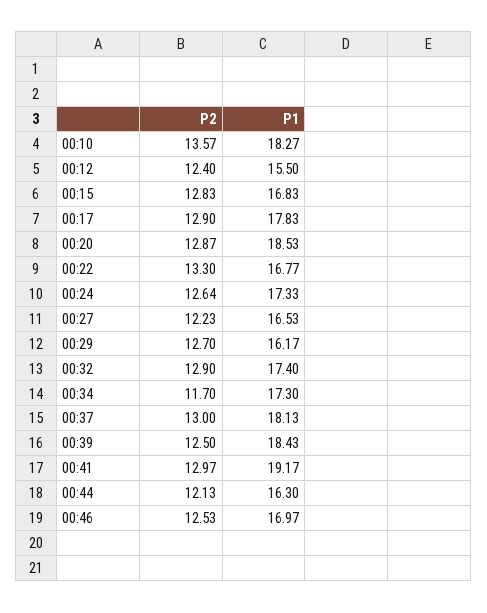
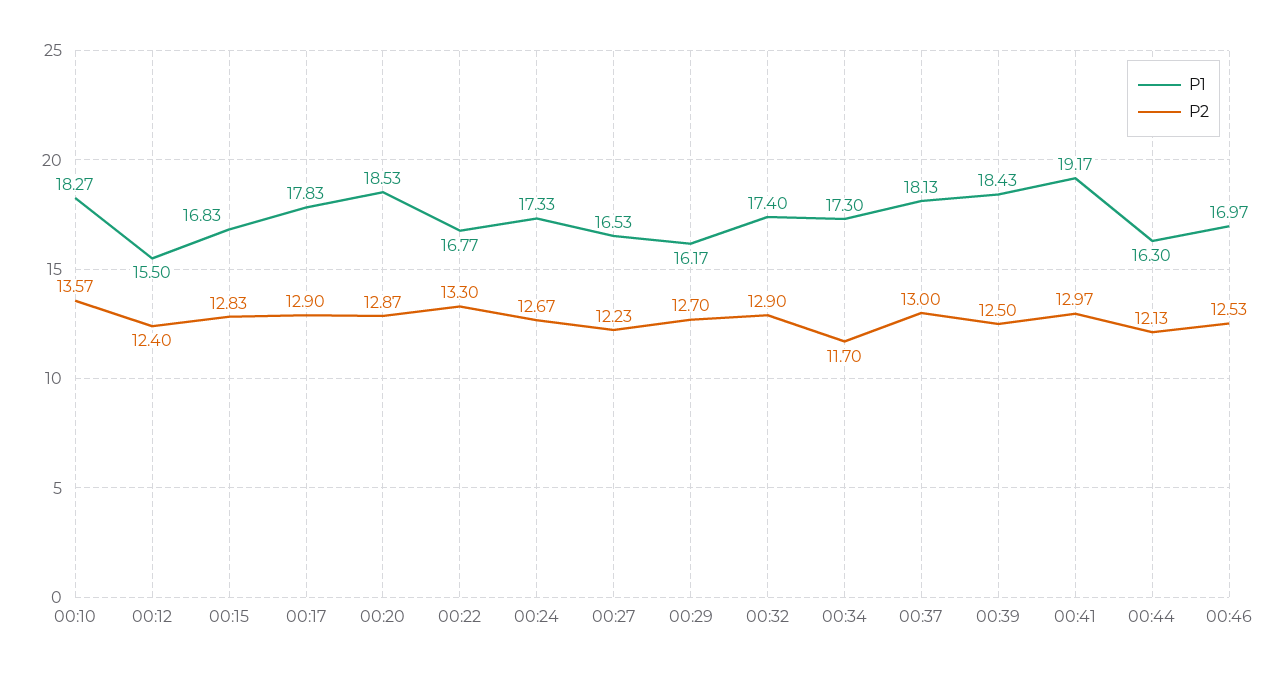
  {
    "P2": {
      "00:10": 13.57,
      "00:12": 12.4,
      "00:15": 12.83,
      "00:17": 12.9,
      "00:20": 12.87,
      "00:22": 13.3,
-     "00:24": 12.64,
+     "00:24": 12.67,
      "00:27": 12.23,
      "00:29": 12.7,
      "00:32": 12.9,
      "00:34": 11.7,
      "00:37": 13,
      "00:39": 12.5,
      "00:41": 12.97,
      "00:44": 12.13,
      "00:46": 12.53
    },
    "P1": {
      "00:10": 18.27,
      "00:12": 15.5,
      "00:15": 16.83,
      "00:17": 17.83,
      "00:20": 18.53,
      "00:22": 16.77,
      "00:24": 17.33,
      "00:27": 16.53,
      "00:29": 16.17,
      "00:32": 17.4,
      "00:34": 17.3,
      "00:37": 18.13,
      "00:39": 18.43,
      "00:41": 19.17,
      "00:44": 16.3,
      "00:46": 16.97
    }
  }

